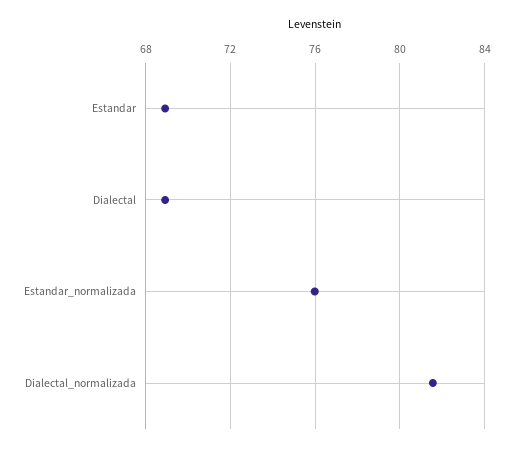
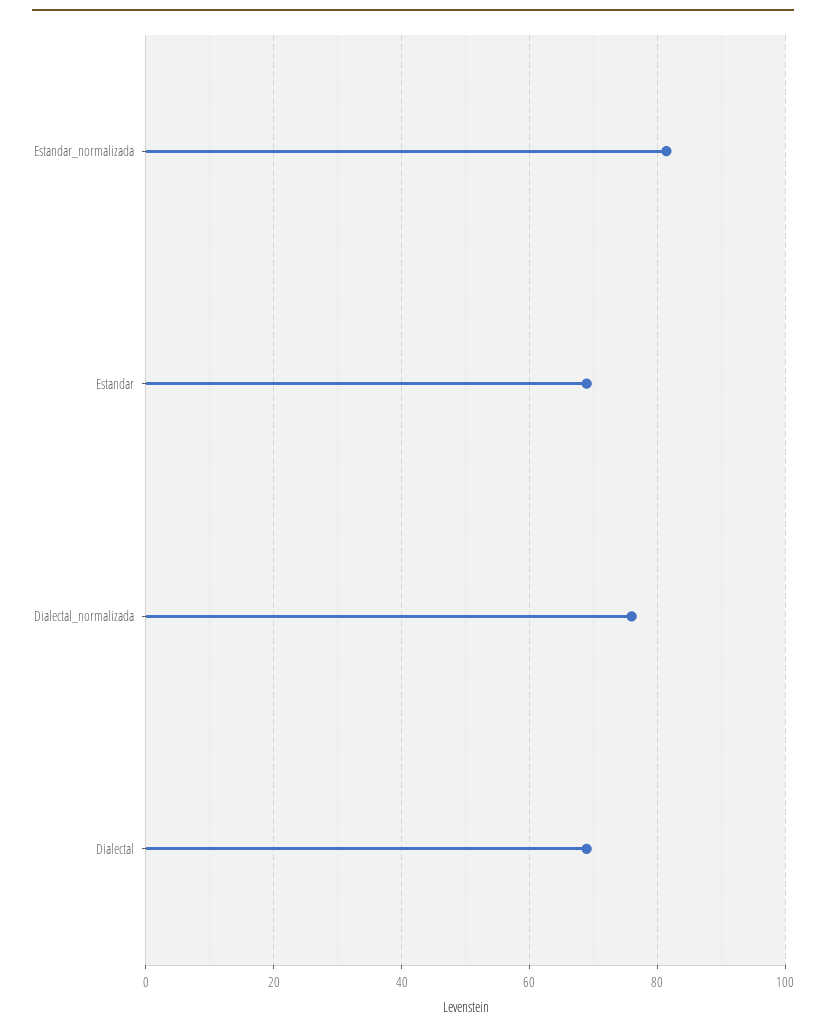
  {
    "Estandar": 69,
    "Dialectal": 69,
-   "Estandar_normalizada": 76,
+   "Estandar_normalizada": 82,
-   "Dialectal_normalizada": 81.5
+   "Dialectal_normalizada": 76
  }

